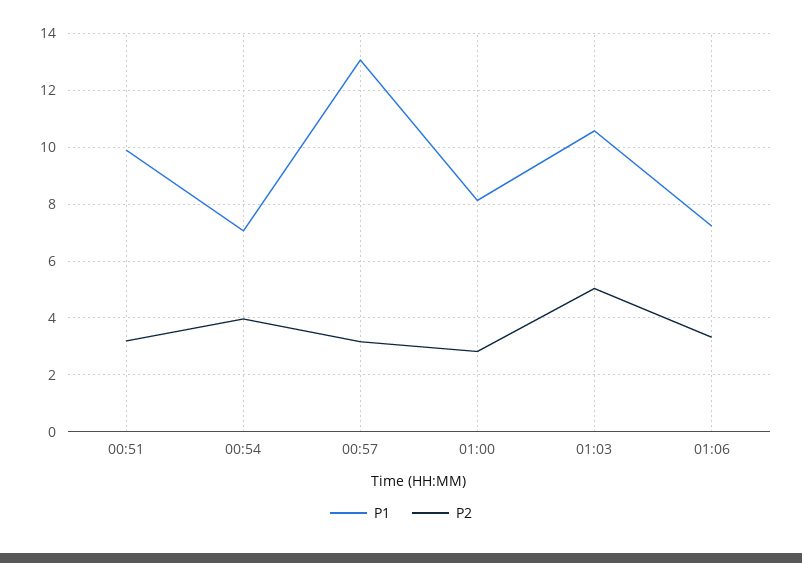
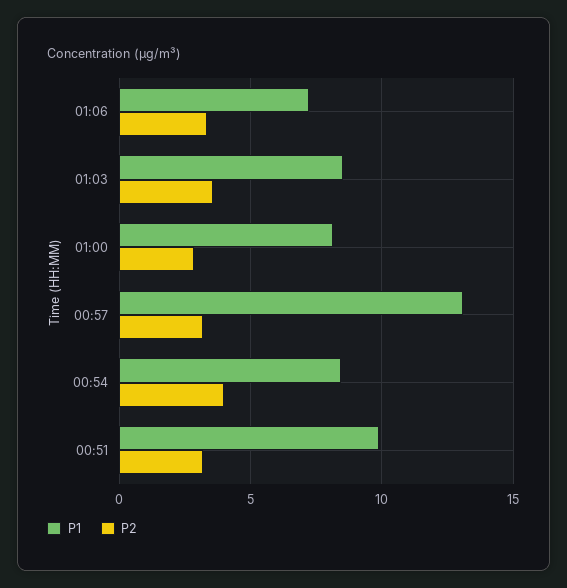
  {
    "P1": {
      "00:51": 10,
-     "00:54": 7,
+     "00:54": 8.5,
      "00:57": 13,
      "01:00": 8.25,
-     "01:03": 10.5,
+     "01:03": 8.5,
      "01:06": 7.25
    },
    "P2": {
      "00:51": 3.25,
      "00:54": 4,
      "00:57": 3.25,
      "01:00": 2.75,
-     "01:03": 5,
+     "01:03": 3.5,
      "01:06": 3.25
    }
  }

